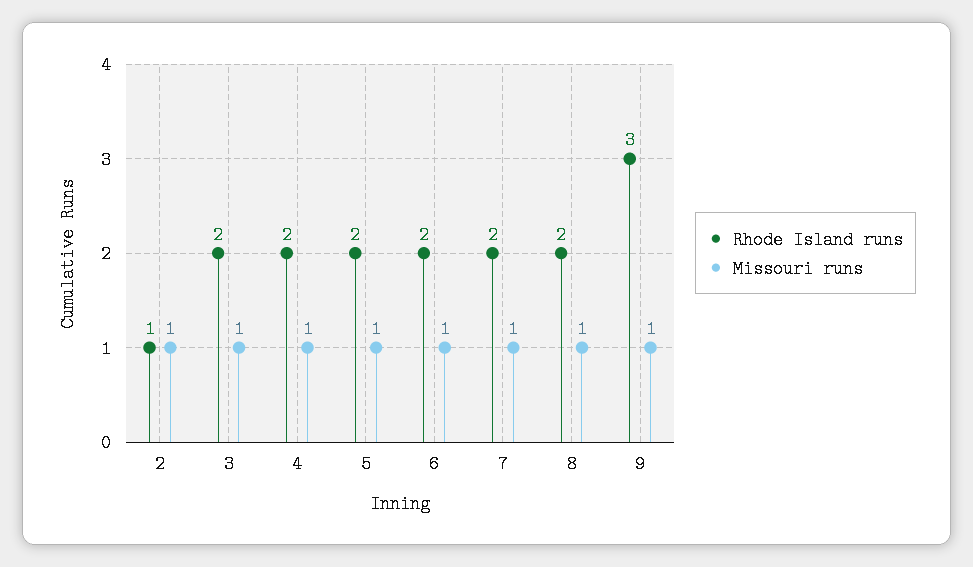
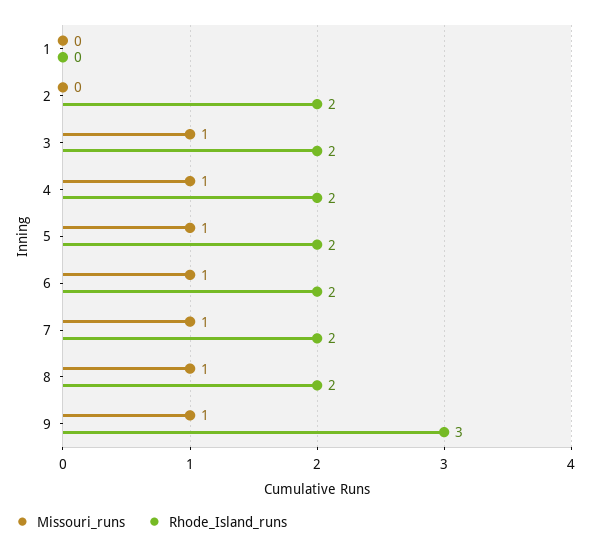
  {
    "Rhode Island runs": {
-     "2": 1,
+     "2": 2,
      "3": 2,
      "4": 2,
      "5": 2,
      "6": 2,
      "7": 2,
      "8": 2,
-     "9": 3
+     "9": 3,
+     "1": 0
    },
    "Missouri runs": {
-     "2": 1,
+     "2": 0,
      "3": 1,
      "4": 1,
      "5": 1,
      "6": 1,
      "7": 1,
      "8": 1,
-     "9": 1
+     "9": 1,
+     "1": 0
    }
  }

